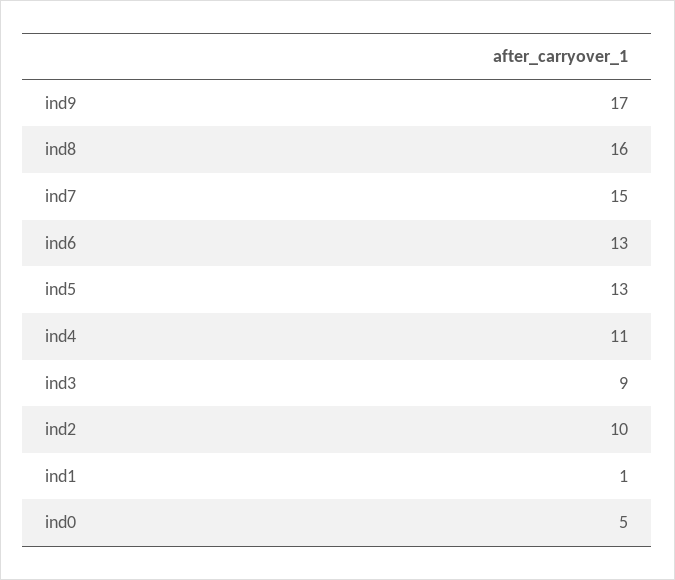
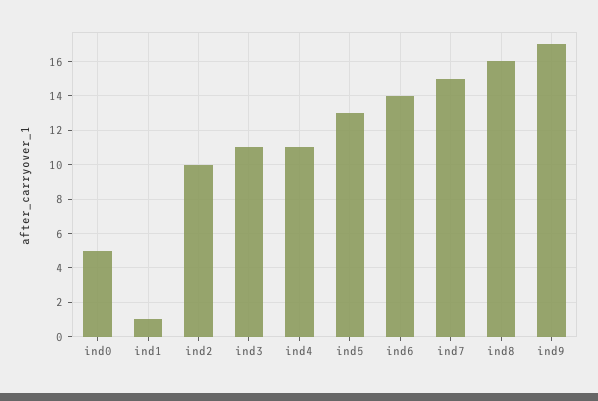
  {
    "ind9": 17,
    "ind8": 16,
    "ind7": 15,
-   "ind6": 13,
+   "ind6": 14,
    "ind5": 13,
    "ind4": 11,
-   "ind3": 9,
+   "ind3": 11,
    "ind2": 10,
    "ind1": 1,
    "ind0": 5
  }

